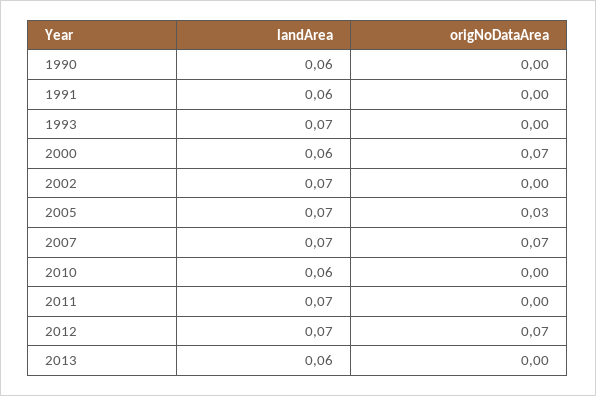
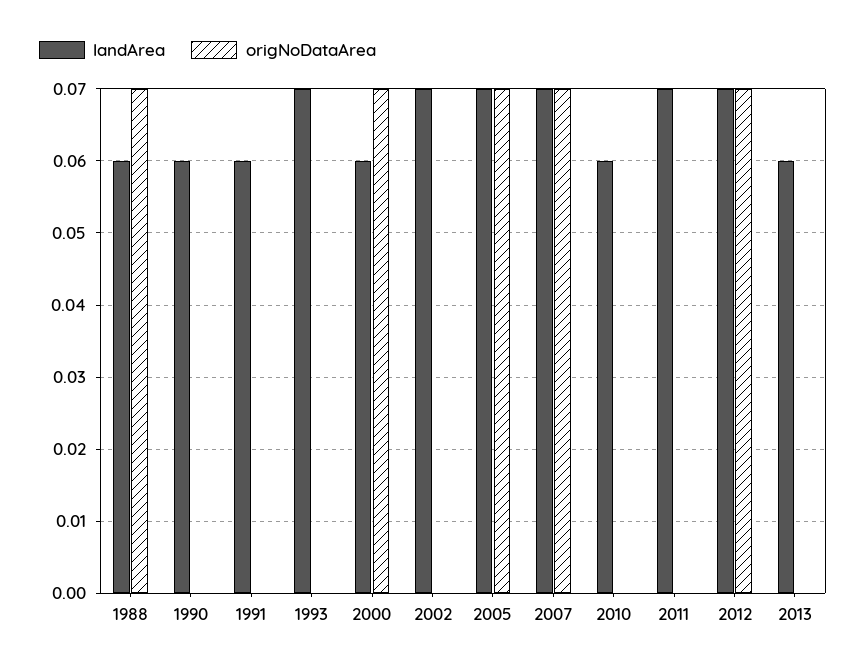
  {
    "landArea": {
      "1990": 0.06,
      "1991": 0.06,
      "1993": 0.07,
      "2000": 0.06,
      "2002": 0.07,
      "2005": 0.07,
      "2007": 0.07,
      "2010": 0.06,
      "2011": 0.07,
      "2012": 0.07,
-     "2013": 0.06
+     "2013": 0.06,
+     "1988": 0.06
    },
    "origNoDataArea": {
      "1990": 0,
      "1991": 0,
      "1993": 0,
      "2000": 0.07,
      "2002": 0,
-     "2005": 0.03,
+     "2005": 0.07,
      "2007": 0.07,
      "2010": 0,
      "2011": 0,
      "2012": 0.07,
-     "2013": 0
+     "2013": 0,
+     "1988": 0.07
    }
  }

